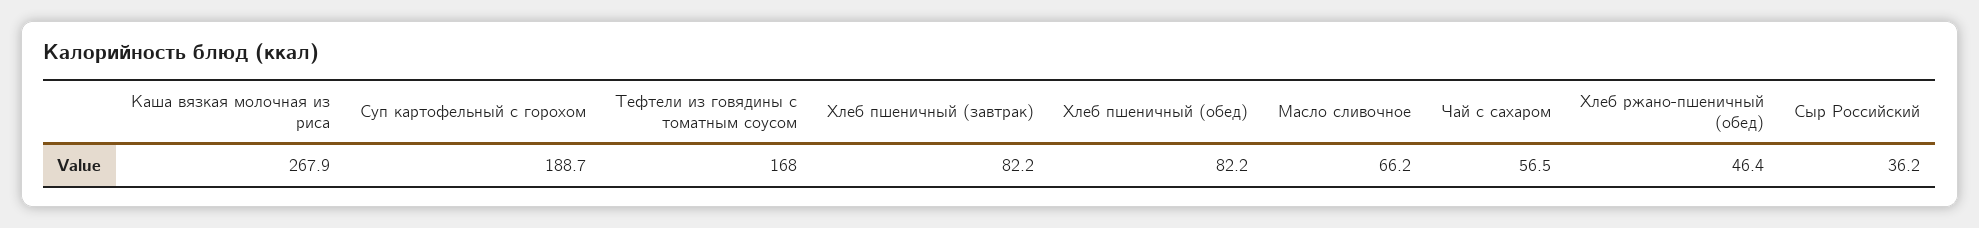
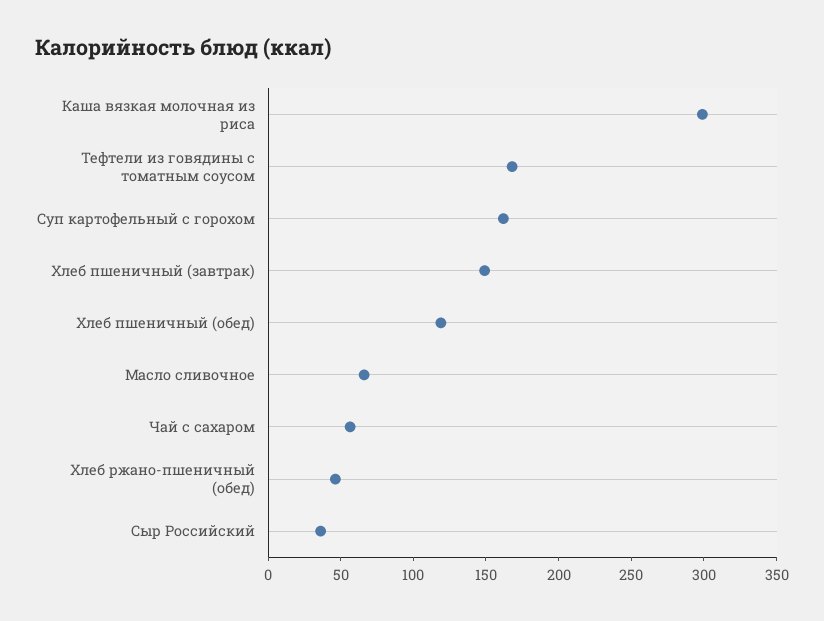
  {
-   "Каша вязкая молочная из риса": 267.9,
+   "Каша вязкая молочная из риса": 300,
-   "Суп картофельный с горохом": 188.7,
+   "Суп картофельный с горохом": 160,
    "Тефтели из говядины с томатным соусом": 168,
-   "Хлеб пшеничный (завтрак)": 82.2,
+   "Хлеб пшеничный (завтрак)": 150,
-   "Хлеб пшеничный (обед)": 82.2,
+   "Хлеб пшеничный (обед)": 120,
    "Масло сливочное": 66.2,
    "Чай с сахаром": 56.5,
    "Хлеб ржано-пшеничный (обед)": 46.4,
    "Сыр Российский": 36.2
  }

